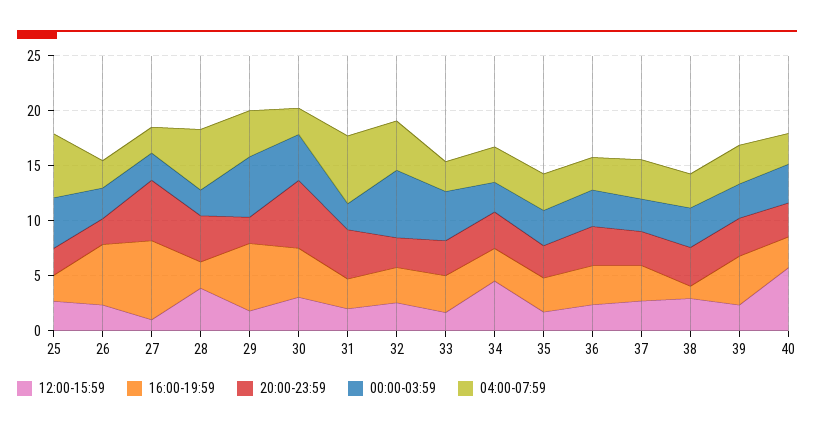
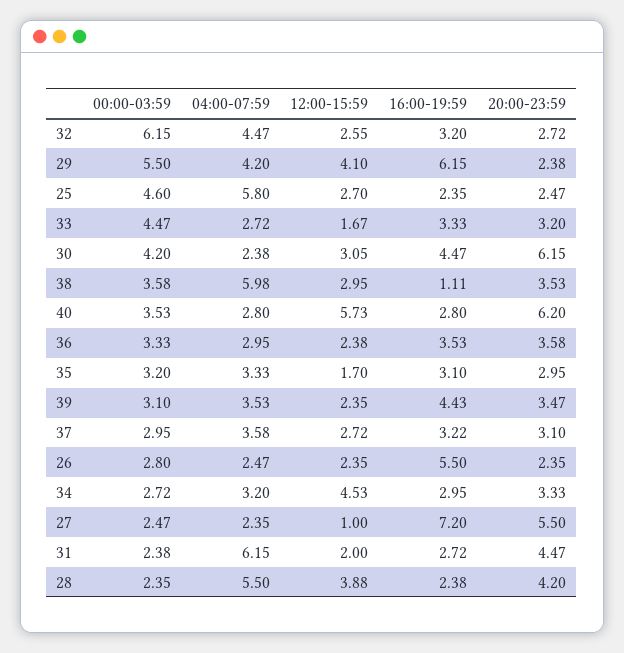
  {
    "12:00-15:59": {
      "25": 2.7,
      "26": 2.35,
      "27": 1,
      "28": 3.88,
-     "29": 2,
+     "29": 4.1,
      "30": 3.05,
      "31": 2,
      "32": 2.55,
      "33": 1.67,
      "34": 4.53,
      "35": 1.7,
      "36": 2.38,
      "37": 2.72,
      "38": 2.95,
      "39": 2.35,
      "40": 5.73
    },
    "16:00-19:59": {
      "25": 2.35,
      "26": 5.5,
      "27": 7.2,
      "28": 2.38,
      "29": 6.15,
      "30": 4.47,
      "31": 2.72,
      "32": 3.2,
      "33": 3.33,
      "34": 2.95,
      "35": 3.1,
      "36": 3.53,
      "37": 3.22,
      "38": 1.11,
      "39": 4.43,
      "40": 2.8
    },
    "20:00-23:59": {
      "25": 2.47,
      "26": 2.35,
      "27": 5.5,
      "28": 4.2,
      "29": 2.38,
      "30": 6.15,
      "31": 4.47,
      "32": 2.72,
      "33": 3.2,
      "34": 3.33,
      "35": 2.95,
      "36": 3.58,
      "37": 3.1,
      "38": 3.53,
      "39": 3.47,
-     "40": 3
+     "40": 6.2
    },
    "00:00-03:59": {
      "25": 4.6,
      "26": 2.8,
      "27": 2.47,
      "28": 2.35,
      "29": 5.5,
      "30": 4.2,
      "31": 2.38,
      "32": 6.15,
      "33": 4.47,
      "34": 2.72,
      "35": 3.2,
      "36": 3.33,
      "37": 2.95,
      "38": 3.58,
      "39": 3.1,
      "40": 3.53
    },
    "04:00-07:59": {
      "25": 5.8,
      "26": 2.47,
      "27": 2.35,
      "28": 5.5,
      "29": 4.2,
      "30": 2.38,
      "31": 6.15,
      "32": 4.47,
      "33": 2.72,
      "34": 3.2,
      "35": 3.33,
      "36": 2.95,
      "37": 3.58,
-     "38": 3,
+     "38": 5.98,
      "39": 3.53,
      "40": 2.8
    }
  }

